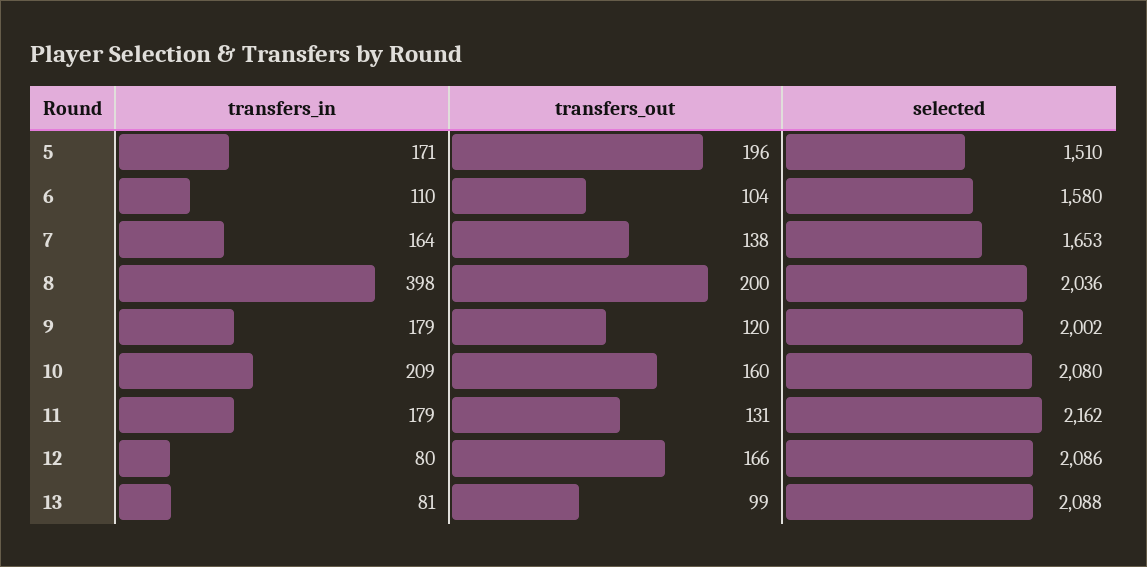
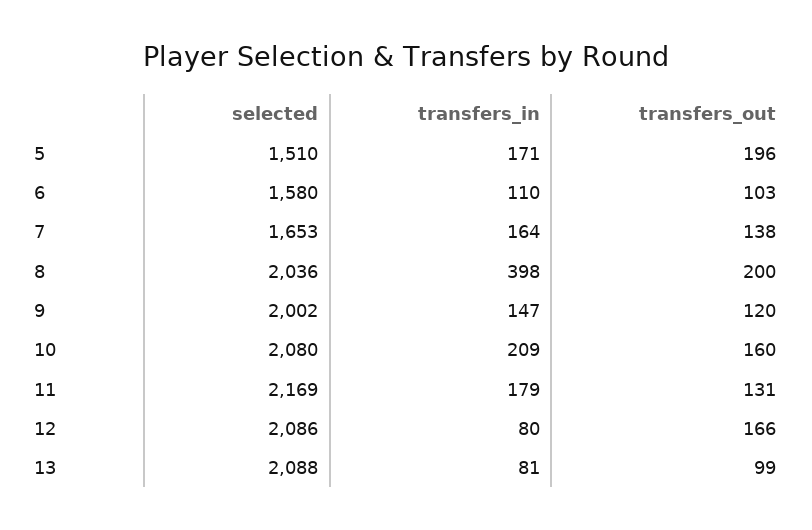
  {
    "transfers_in": {
      "5": 171,
      "6": 110,
      "7": 164,
      "8": 398,
-     "9": 179,
+     "9": 147,
      "10": 209,
      "11": 179,
      "12": 80,
      "13": 81
    },
    "transfers_out": {
      "5": 196,
-     "6": 104,
+     "6": 103,
      "7": 138,
      "8": 200,
      "9": 120,
      "10": 160,
      "11": 131,
      "12": 166,
      "13": 99
    },
    "selected": {
      "5": 1510,
      "6": 1580,
      "7": 1653,
      "8": 2036,
      "9": 2002,
      "10": 2080,
-     "11": 2162,
+     "11": 2169,
      "12": 2086,
      "13": 2088
    }
  }

